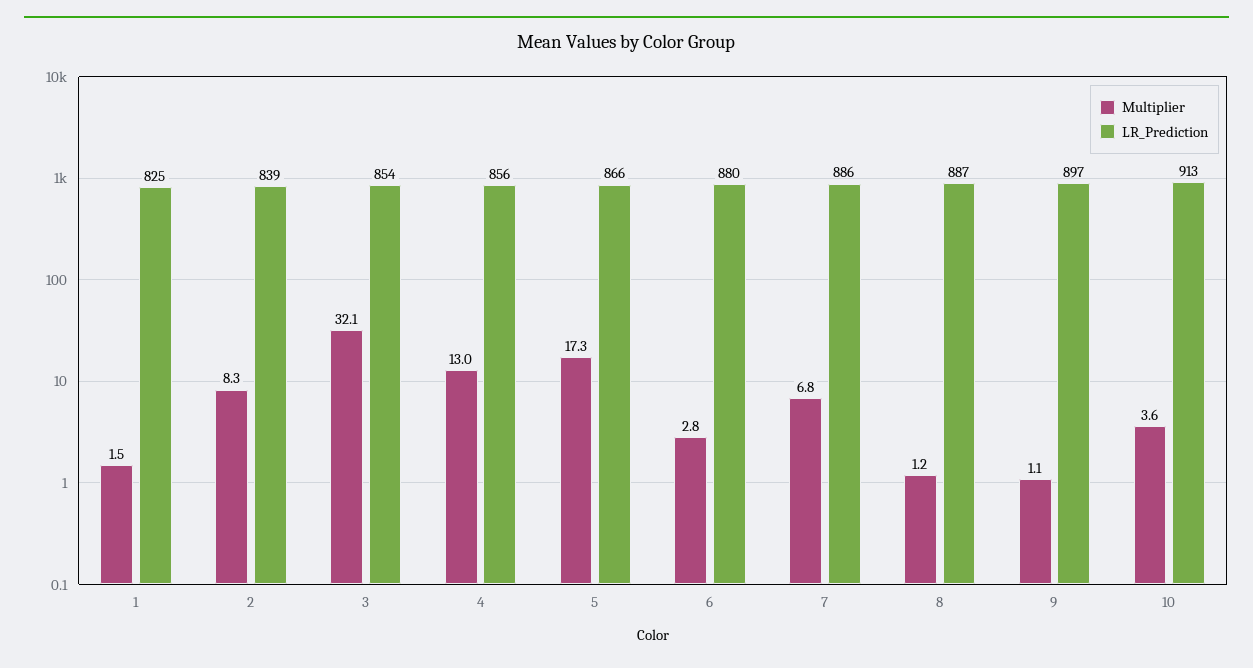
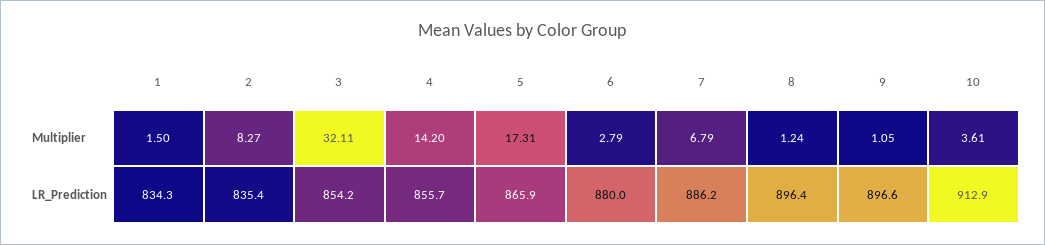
  {
    "Multiplier": {
      "1": 1.5,
      "2": 8.27,
      "3": 32.11,
-     "4": 13,
+     "4": 14.2,
      "5": 17.31,
      "6": 2.79,
      "7": 6.79,
      "8": 1.24,
      "9": 1.05,
      "10": 3.61
    },
    "LR_Prediction": {
-     "1": 825,
+     "1": 834.3,
-     "2": 839,
+     "2": 835.4,
      "3": 854.2,
      "4": 855.7,
      "5": 865.9,
      "6": 880,
      "7": 886.2,
-     "8": 887,
+     "8": 896.4,
      "9": 896.6,
      "10": 912.9
    }
  }

